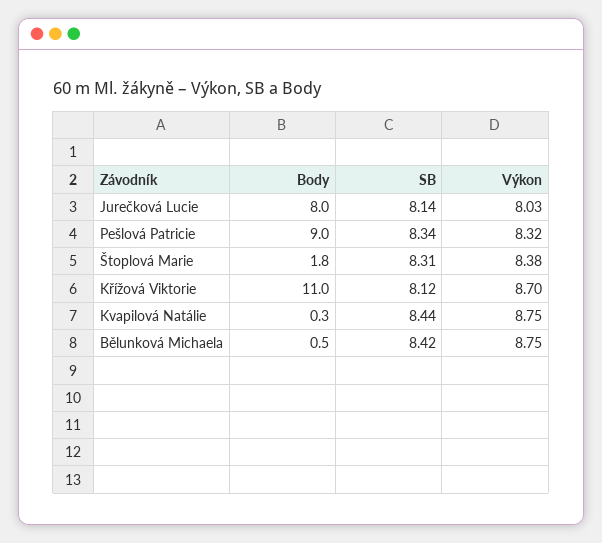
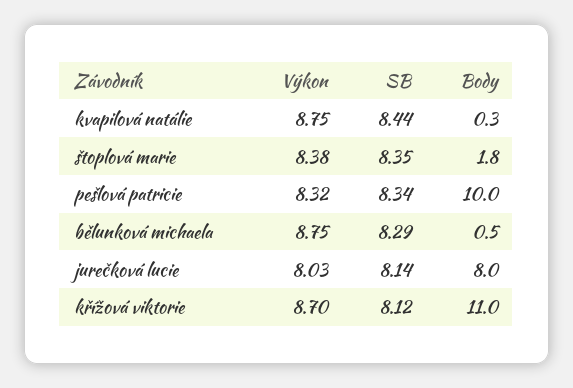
  {
    "Body": {
      "Jurečková Lucie": 8,
-     "Pešlová Patricie": 9,
+     "Pešlová Patricie": 10,
      "Štoplová Marie": 1.8,
      "Křížová Viktorie": 11,
      "Kvapilová Natálie": 0.3,
      "Bělunková Michaela": 0.5
    },
    "SB": {
      "Jurečková Lucie": 8.14,
      "Pešlová Patricie": 8.34,
-     "Štoplová Marie": 8.31,
+     "Štoplová Marie": 8.35,
      "Křížová Viktorie": 8.12,
      "Kvapilová Natálie": 8.44,
-     "Bělunková Michaela": 8.42
+     "Bělunková Michaela": 8.29
    },
    "Výkon": {
      "Jurečková Lucie": 8.03,
      "Pešlová Patricie": 8.32,
      "Štoplová Marie": 8.38,
      "Křížová Viktorie": 8.7,
      "Kvapilová Natálie": 8.75,
      "Bělunková Michaela": 8.75
    }
  }

